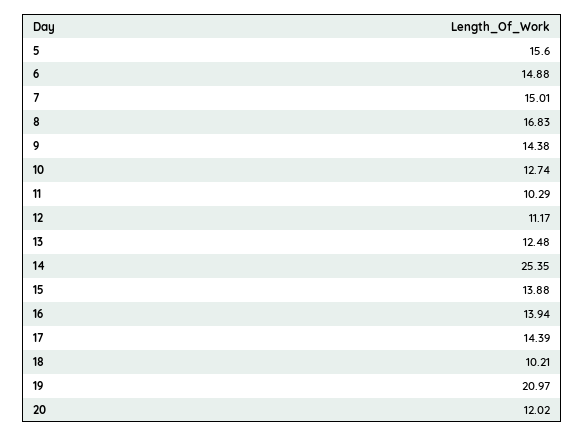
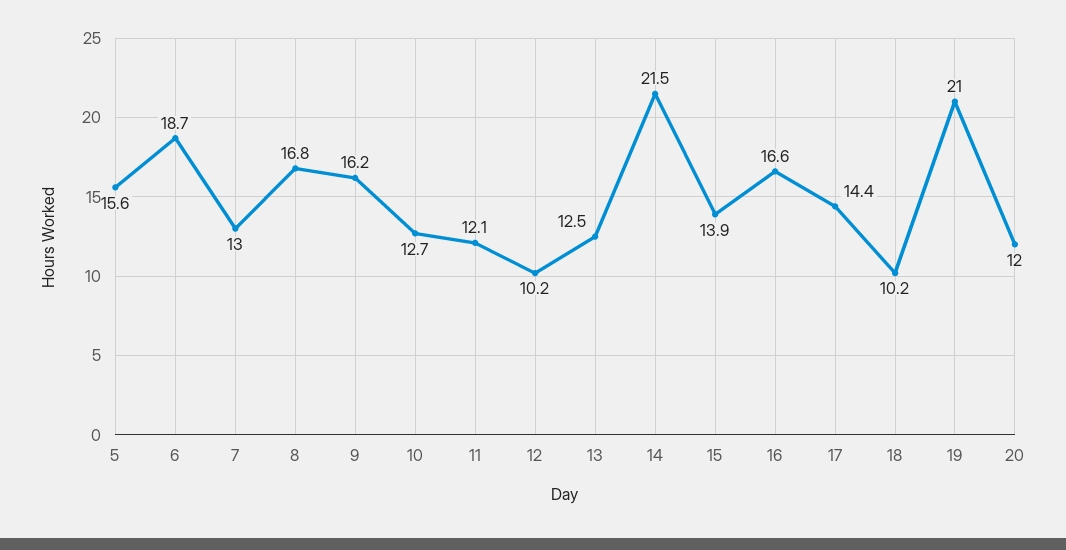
  {
    "5": 15.6,
-   "6": 14.88,
+   "6": 18.7,
-   "7": 15.01,
+   "7": 13,
    "8": 16.83,
-   "9": 14.38,
+   "9": 16.2,
    "10": 12.74,
-   "11": 10.29,
+   "11": 12.1,
-   "12": 11.17,
+   "12": 10.2,
    "13": 12.48,
-   "14": 25.35,
+   "14": 21.5,
    "15": 13.88,
-   "16": 13.94,
+   "16": 16.6,
    "17": 14.39,
    "18": 10.21,
    "19": 20.97,
    "20": 12.02
  }

